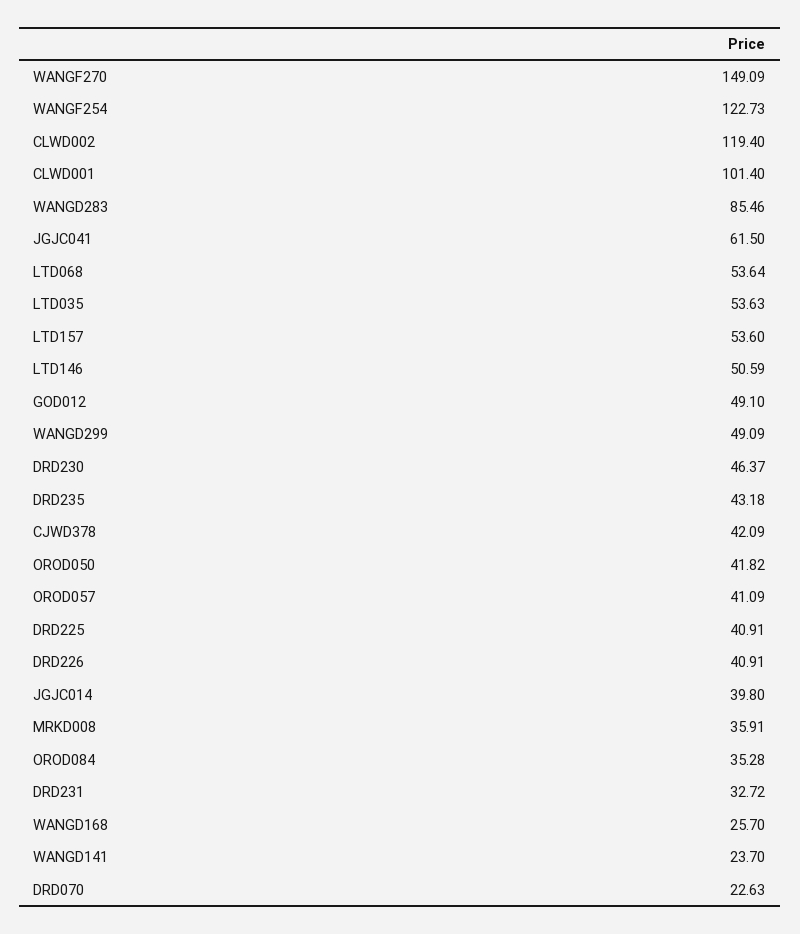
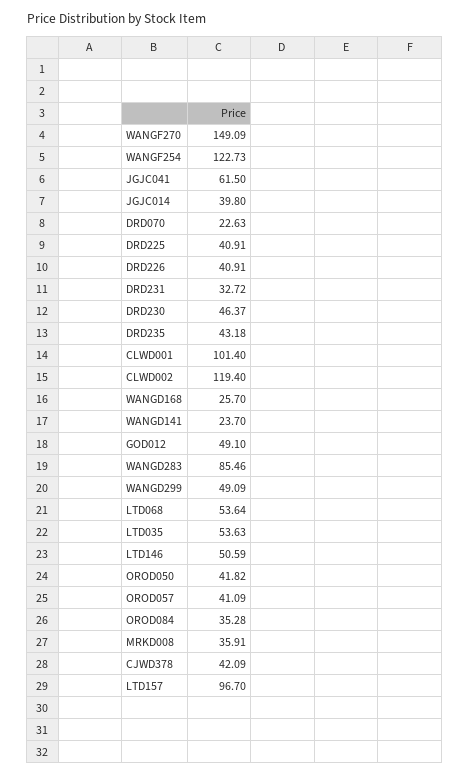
  {
    "WANGF270": 149.09,
    "WANGF254": 122.73,
    "CLWD002": 119.4,
    "CLWD001": 101.4,
    "WANGD283": 85.46,
    "JGJC041": 61.5,
    "LTD068": 53.64,
    "LTD035": 53.63,
-   "LTD157": 53.6,
+   "LTD157": 96.7,
    "LTD146": 50.59,
    "GOD012": 49.1,
    "WANGD299": 49.09,
    "DRD230": 46.37,
    "DRD235": 43.18,
    "CJWD378": 42.09,
    "OROD050": 41.82,
    "OROD057": 41.09,
    "DRD225": 40.91,
    "DRD226": 40.91,
    "JGJC014": 39.8,
    "MRKD008": 35.91,
    "OROD084": 35.28,
    "DRD231": 32.72,
    "WANGD168": 25.7,
    "WANGD141": 23.7,
    "DRD070": 22.63
  }

